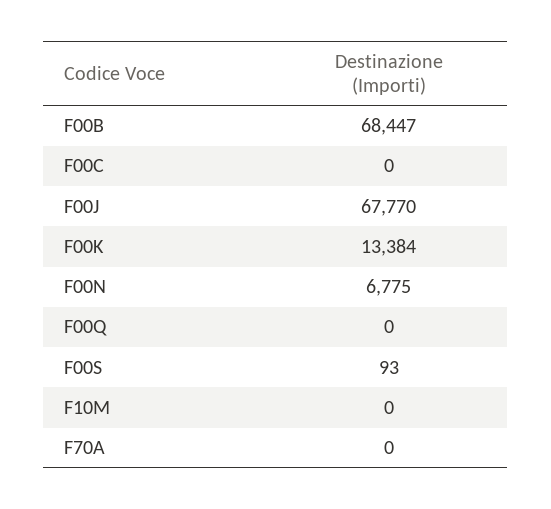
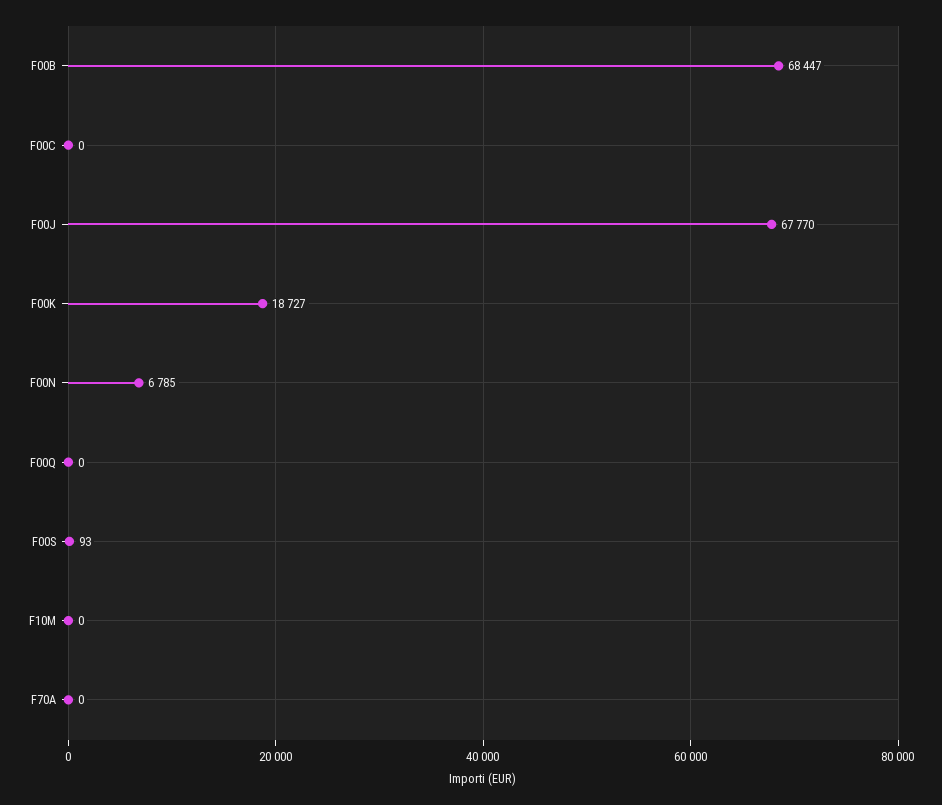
  {
    "F00B": 68447,
    "F00C": 0,
    "F00J": 67770,
-   "F00K": 13384,
+   "F00K": 18727,
-   "F00N": 6775,
+   "F00N": 6785,
    "F00Q": 0,
    "F00S": 93,
    "F10M": 0,
    "F70A": 0
  }

